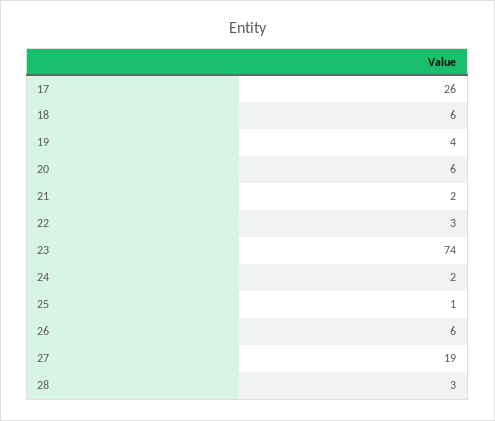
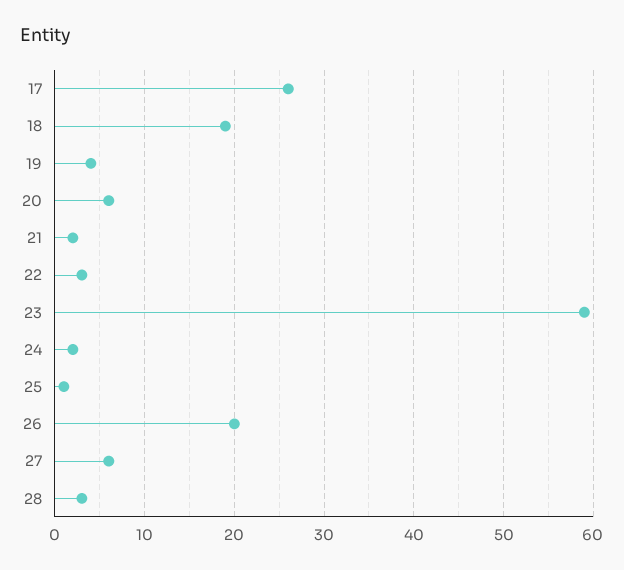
  {
    "17": 26,
-   "18": 6,
+   "18": 19,
    "19": 4,
    "20": 6,
    "21": 2,
    "22": 3,
-   "23": 74,
+   "23": 59,
    "24": 2,
    "25": 1,
-   "26": 6,
+   "26": 20,
-   "27": 19,
+   "27": 6,
    "28": 3
  }

